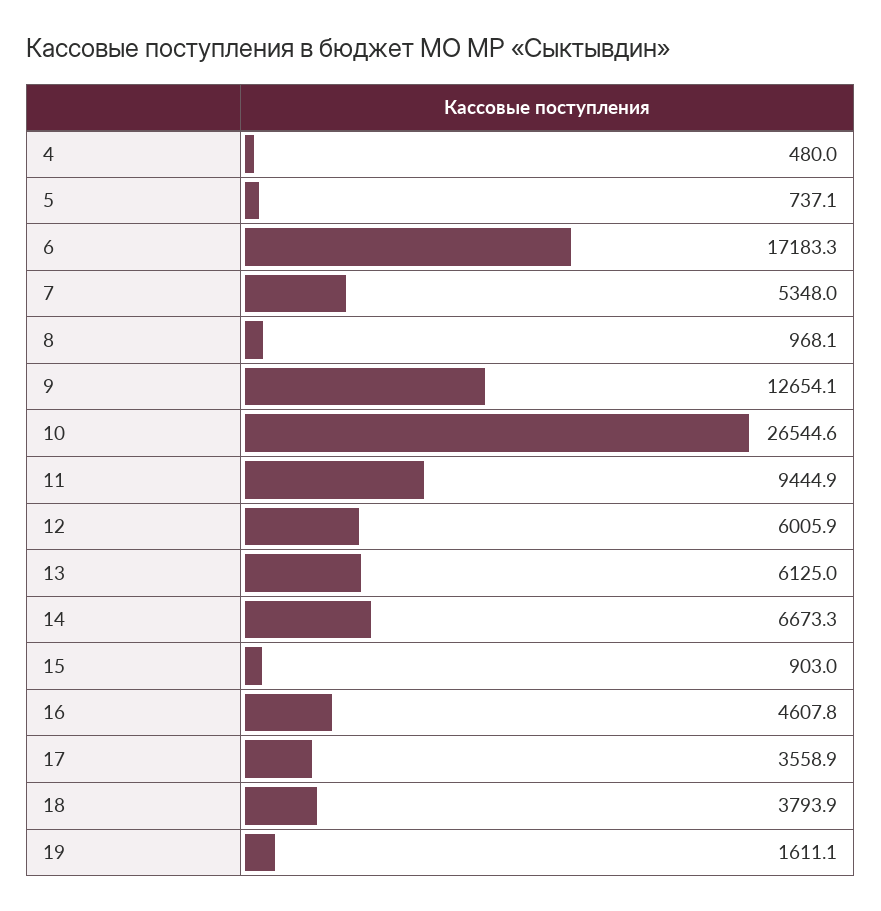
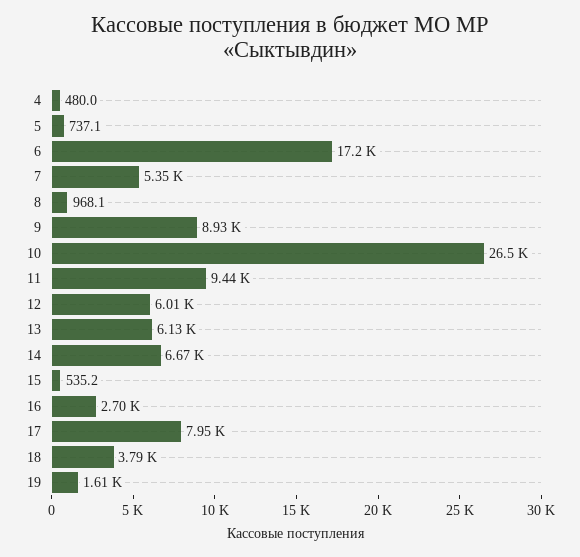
  {
    "4": 480,
    "5": 737.1,
    "6": 17183.3,
    "7": 5348,
    "8": 968.1,
-   "9": 12654.1,
+   "9": 8930,
    "10": 26544.6,
    "11": 9444.9,
    "12": 6005.9,
    "13": 6125,
    "14": 6673.3,
-   "15": 903,
+   "15": 535.2,
-   "16": 4607.8,
+   "16": 2700,
-   "17": 3558.9,
+   "17": 7950,
    "18": 3793.9,
    "19": 1611.1
  }

